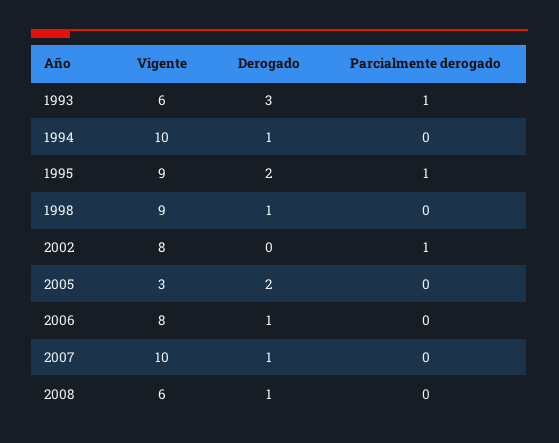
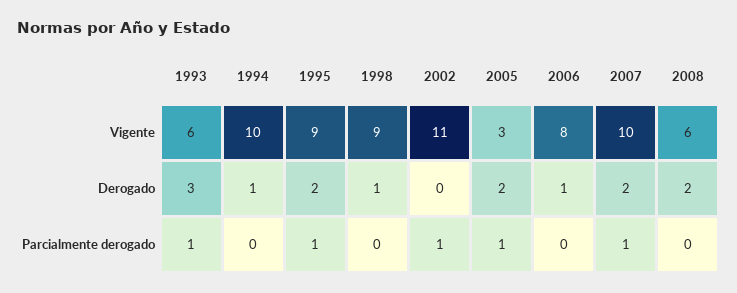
  {
    "Vigente": {
      "1993": 6,
      "1994": 10,
      "1995": 9,
      "1998": 9,
-     "2002": 8,
+     "2002": 11,
      "2005": 3,
      "2006": 8,
      "2007": 10,
      "2008": 6
    },
    "Derogado": {
      "1993": 3,
      "1994": 1,
      "1995": 2,
      "1998": 1,
      "2002": 0,
      "2005": 2,
      "2006": 1,
-     "2007": 1,
+     "2007": 2,
-     "2008": 1
+     "2008": 2
    },
    "Parcialmente derogado": {
      "1993": 1,
      "1994": 0,
      "1995": 1,
      "1998": 0,
      "2002": 1,
-     "2005": 0,
+     "2005": 1,
      "2006": 0,
-     "2007": 0,
+     "2007": 1,
      "2008": 0
    }
  }

